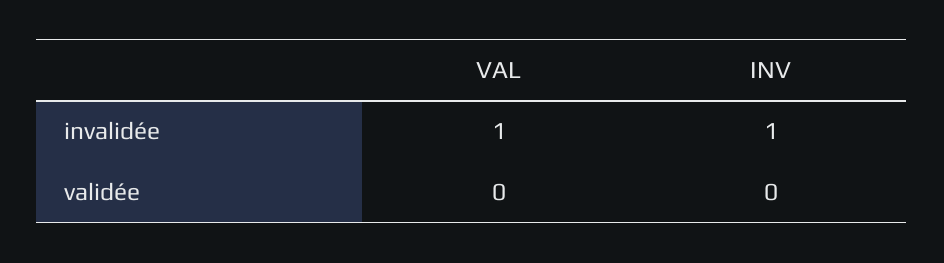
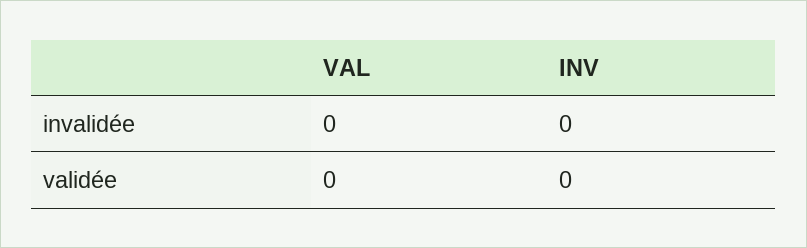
  {
    "VAL": {
-     "invalidée": 1,
+     "invalidée": 0,
      "validée": 0
    },
    "INV": {
-     "invalidée": 1,
+     "invalidée": 0,
      "validée": 0
    }
  }

